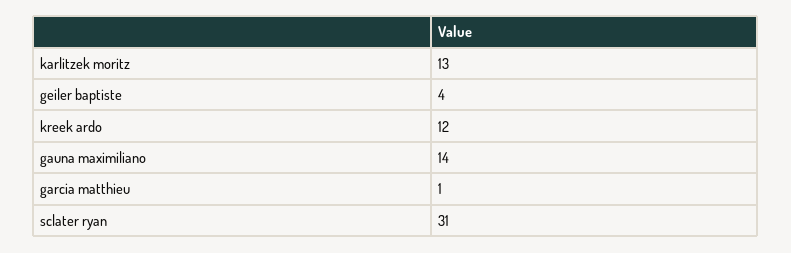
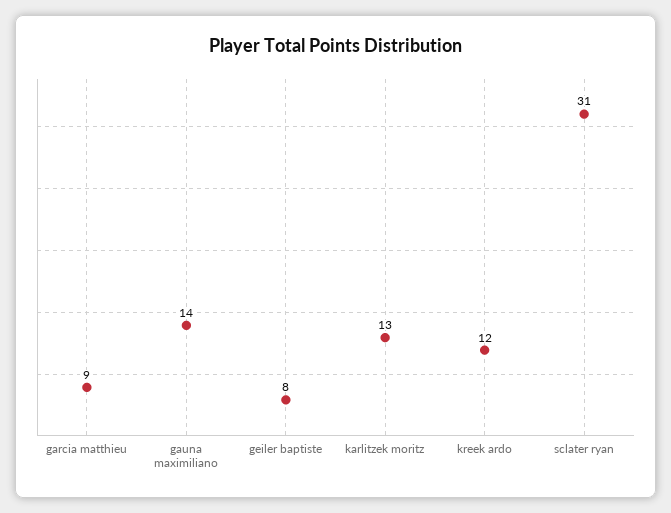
  {
    "karlitzek moritz": 13,
-   "geiler baptiste": 4,
+   "geiler baptiste": 8,
    "kreek ardo": 12,
    "gauna maximiliano": 14,
-   "garcia matthieu": 1,
+   "garcia matthieu": 9,
    "sclater ryan": 31
  }

